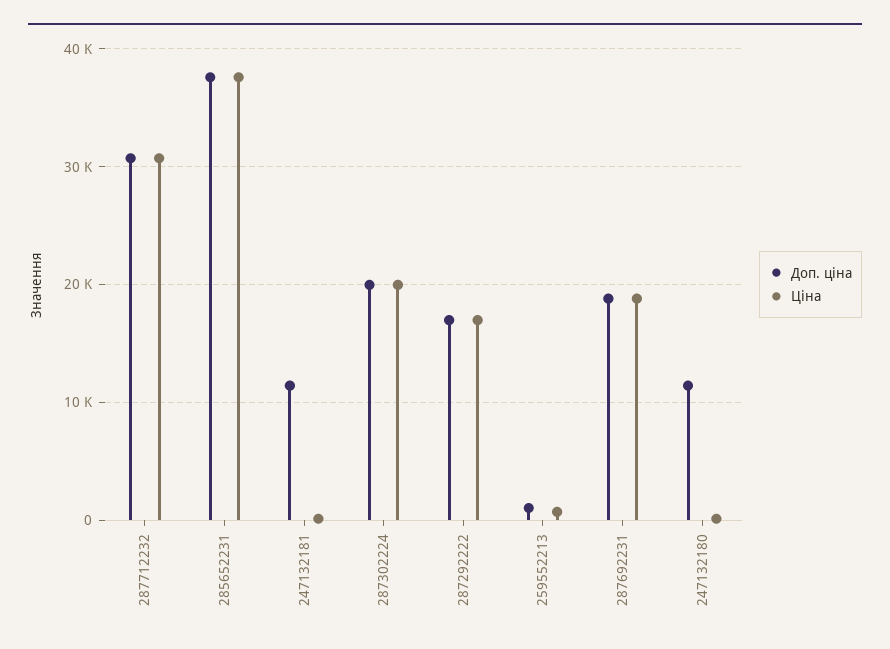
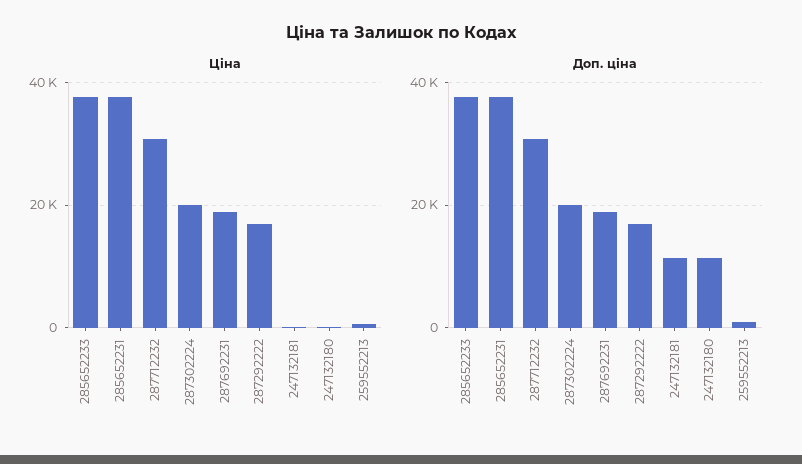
  {
    "Доп. ціна": {
      "287712232": 31000,
      "285652231": 38000,
      "247132181": 11000,
      "287302224": 20000,
      "287292222": 17000,
      "259552213": 1000,
      "287692231": 19000,
-     "247132180": 11000
+     "247132180": 11000,
+     "285652233": 38000
    },
    "Ціна": {
      "287712232": 31000,
      "285652231": 38000,
      "247132181": 0,
      "287302224": 20000,
      "287292222": 17000,
      "259552213": 1000,
      "287692231": 19000,
-     "247132180": 0
+     "247132180": 0,
+     "285652233": 38000
    }
  }

